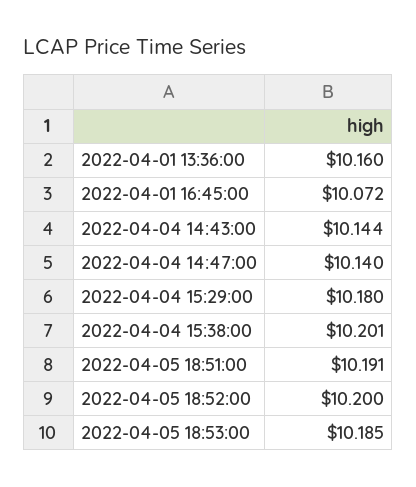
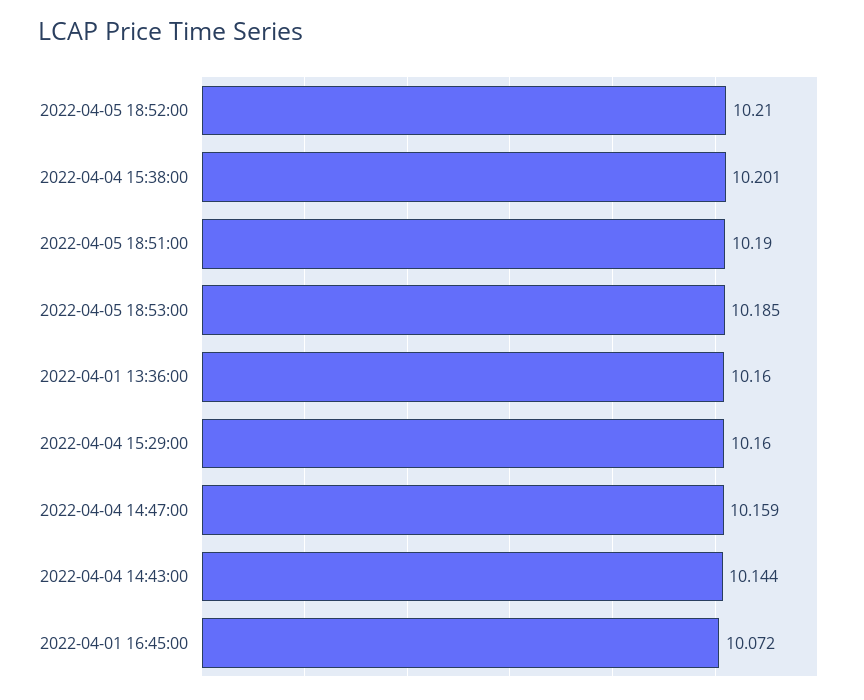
  {
    "2022-04-01 13:36:00": 10.16,
    "2022-04-01 16:45:00": 10.072,
    "2022-04-04 14:43:00": 10.144,
-   "2022-04-04 14:47:00": 10.14,
+   "2022-04-04 14:47:00": 10.159,
-   "2022-04-04 15:29:00": 10.18,
+   "2022-04-04 15:29:00": 10.16,
    "2022-04-04 15:38:00": 10.201,
-   "2022-04-05 18:51:00": 10.191,
+   "2022-04-05 18:51:00": 10.19,
-   "2022-04-05 18:52:00": 10.2,
+   "2022-04-05 18:52:00": 10.21,
    "2022-04-05 18:53:00": 10.185
  }

